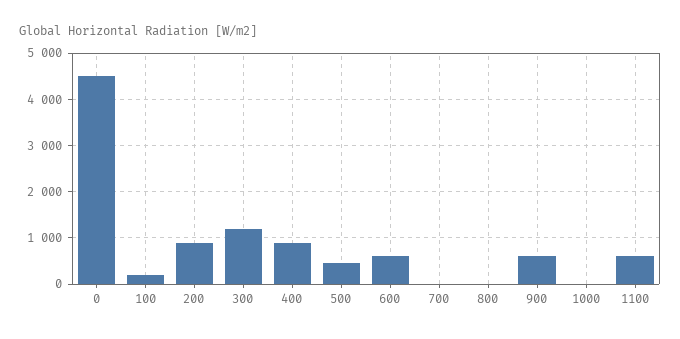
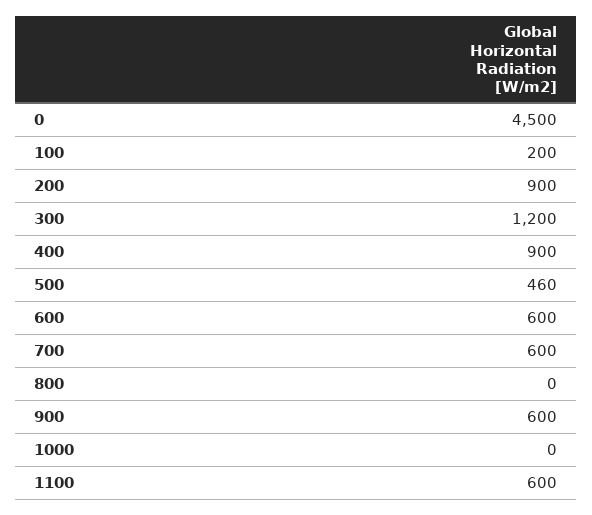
  {
    "0": 4500,
    "100": 200,
    "200": 900,
    "300": 1200,
    "400": 900,
    "500": 460,
    "600": 600,
-   "700": 0,
+   "700": 600,
    "800": 0,
    "900": 600,
    "1000": 0,
    "1100": 600
  }

